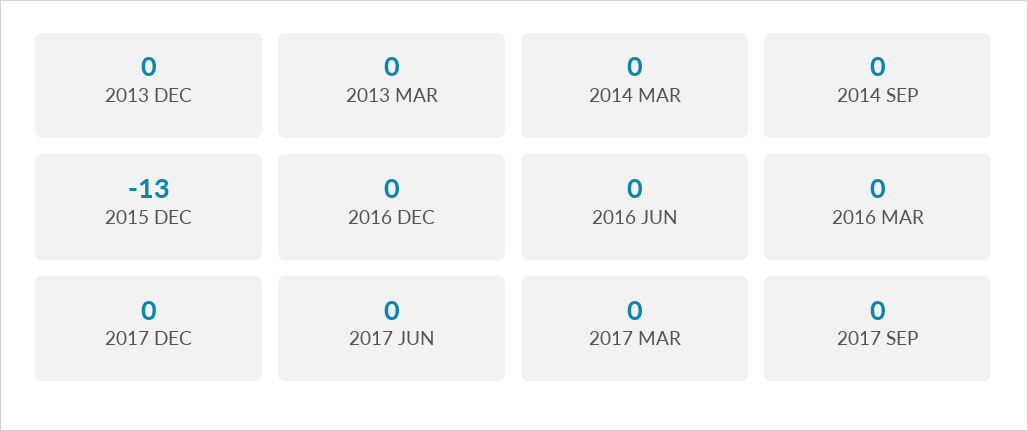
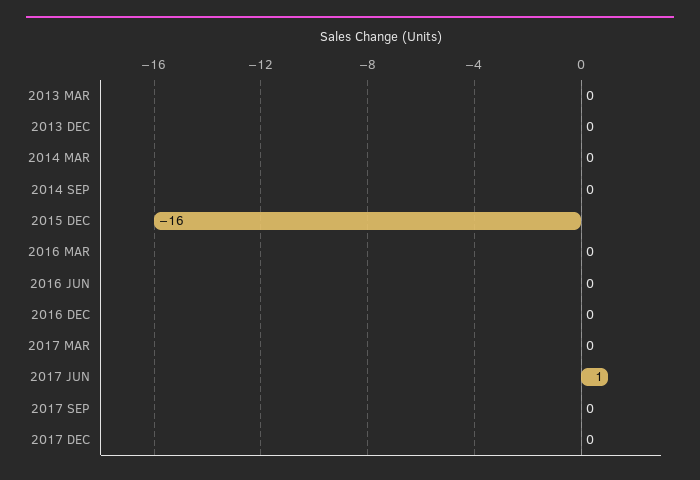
  {
    "2013 DEC": 0,
    "2013 MAR": 0,
    "2014 MAR": 0,
    "2014 SEP": 0,
-   "2015 DEC": -13,
+   "2015 DEC": -16,
    "2016 DEC": 0,
    "2016 JUN": 0,
    "2016 MAR": 0,
    "2017 DEC": 0,
-   "2017 JUN": 0,
+   "2017 JUN": 1,
    "2017 MAR": 0,
    "2017 SEP": 0
  }

